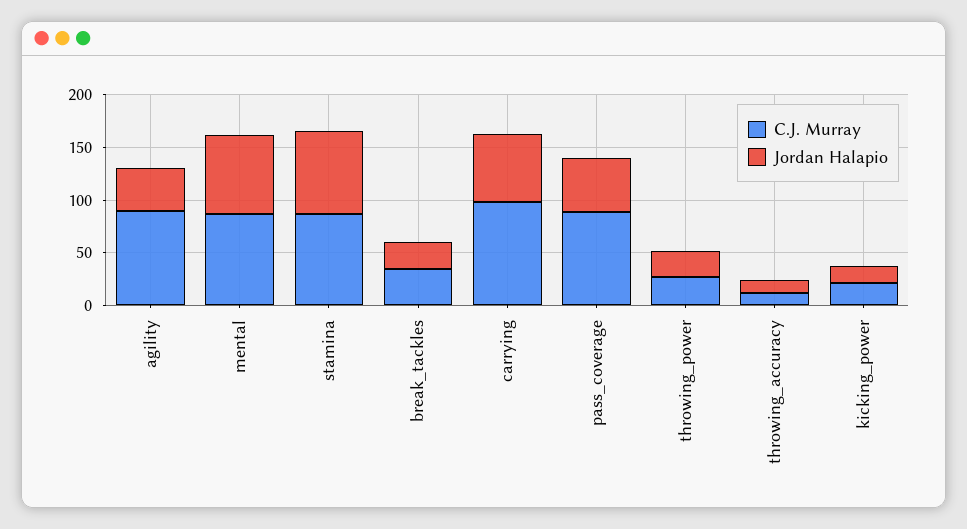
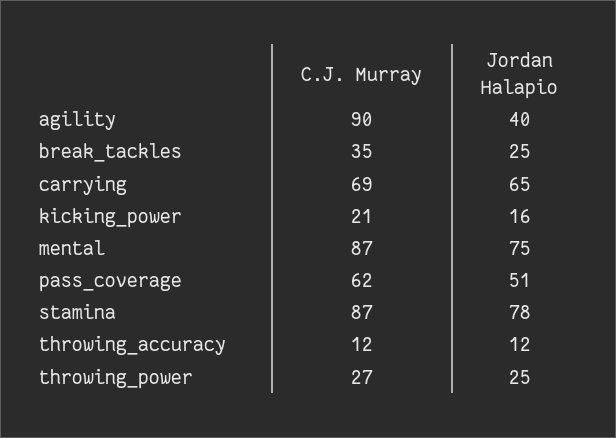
  {
    "C.J. Murray": {
      "agility": 90,
      "mental": 87,
      "stamina": 87,
      "break_tackles": 35,
-     "carrying": 100,
+     "carrying": 69,
-     "pass_coverage": 90,
+     "pass_coverage": 62,
      "throwing_power": 27,
      "throwing_accuracy": 12,
      "kicking_power": 21
    },
    "Jordan Halapio": {
      "agility": 40,
      "mental": 75,
      "stamina": 78,
      "break_tackles": 25,
      "carrying": 65,
      "pass_coverage": 51,
      "throwing_power": 25,
      "throwing_accuracy": 12,
      "kicking_power": 16
    }
  }

